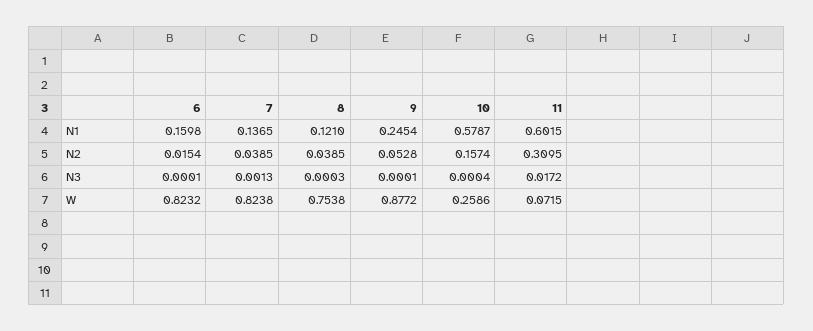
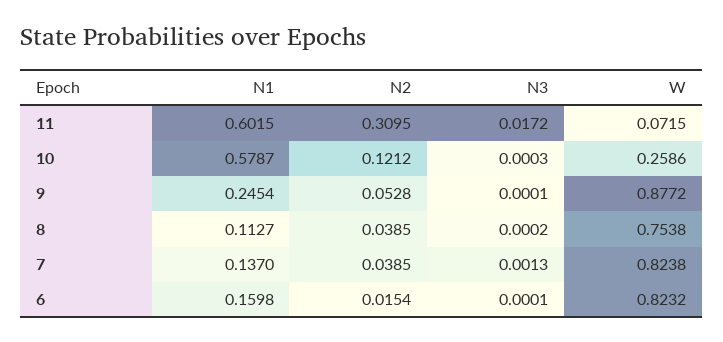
  {
    "6": {
      "N1": 0.1598,
      "N2": 0.0154,
      "N3": 0.0001,
      "W": 0.8232
    },
    "7": {
-     "N1": 0.1365,
+     "N1": 0.137,
      "N2": 0.0385,
      "N3": 0.0013,
      "W": 0.8238
    },
    "8": {
-     "N1": 0.121,
+     "N1": 0.1127,
      "N2": 0.0385,
-     "N3": 0.0003,
+     "N3": 0.0002,
      "W": 0.7538
    },
    "9": {
      "N1": 0.2454,
      "N2": 0.0528,
      "N3": 0.0001,
      "W": 0.8772
    },
    "10": {
      "N1": 0.5787,
-     "N2": 0.1574,
+     "N2": 0.1212,
-     "N3": 0.0004,
+     "N3": 0.0003,
      "W": 0.2586
    },
    "11": {
      "N1": 0.6015,
      "N2": 0.3095,
      "N3": 0.0172,
      "W": 0.0715
    }
  }

